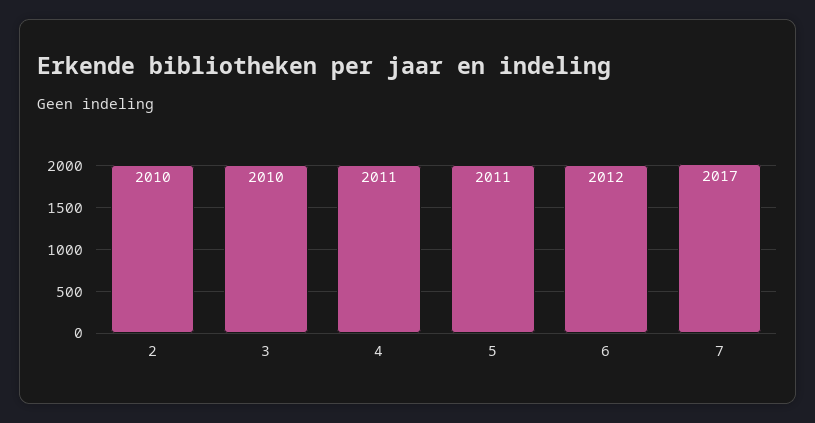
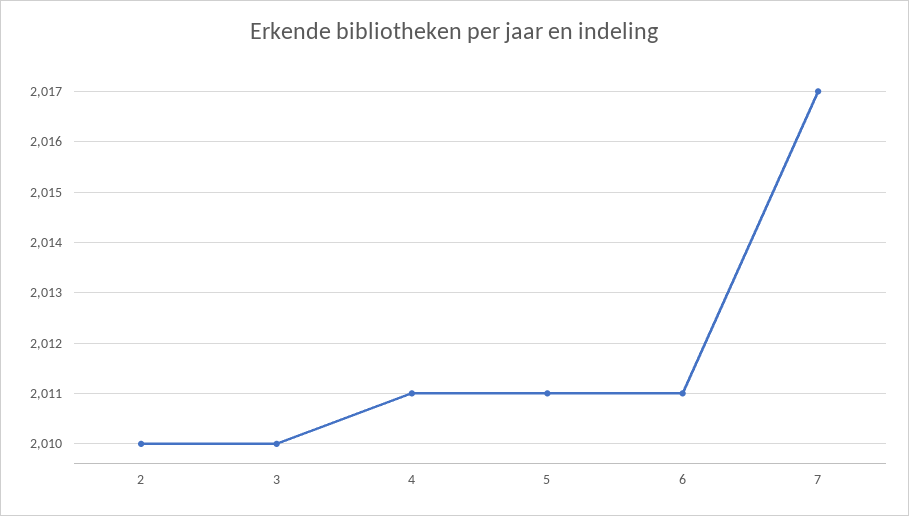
  {
    "2": 2010,
    "3": 2010,
    "4": 2011,
    "5": 2011,
-   "6": 2012,
+   "6": 2011,
    "7": 2017
  }

